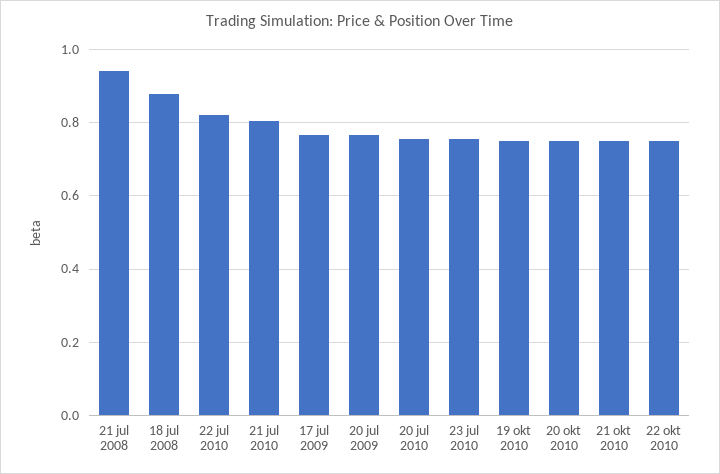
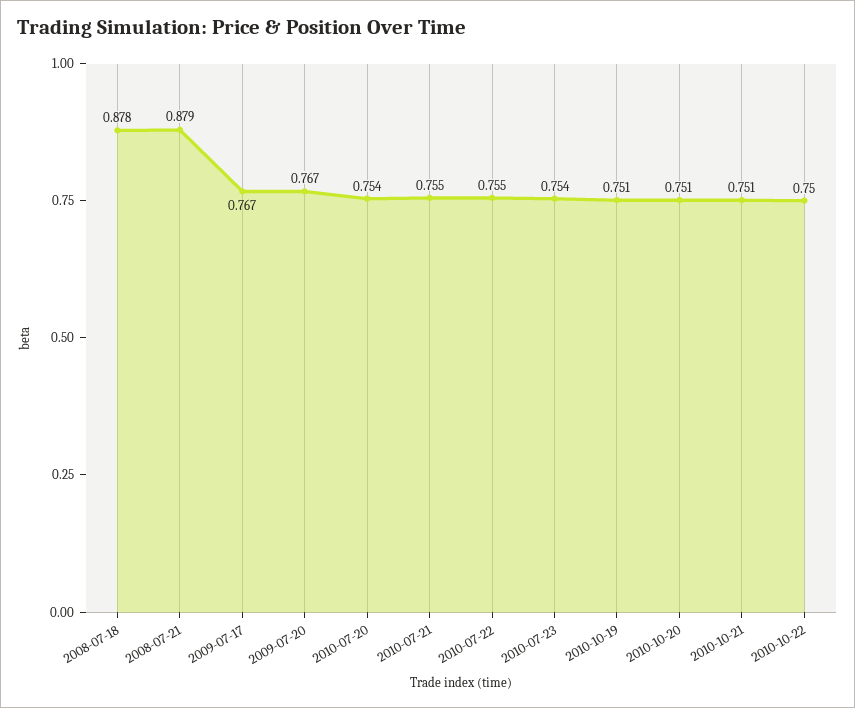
  {
-   "21 jul 2008": 0.94,
+   "21 jul 2008": 0.879,
    "18 jul 2008": 0.878,
-   "22 jul 2010": 0.82,
+   "22 jul 2010": 0.755,
-   "21 jul 2010": 0.8,
+   "21 jul 2010": 0.755,
    "17 jul 2009": 0.767,
    "20 jul 2009": 0.767,
    "20 jul 2010": 0.754,
    "23 jul 2010": 0.754,
    "19 okt 2010": 0.751,
    "20 okt 2010": 0.751,
    "21 okt 2010": 0.751,
    "22 okt 2010": 0.75
  }

